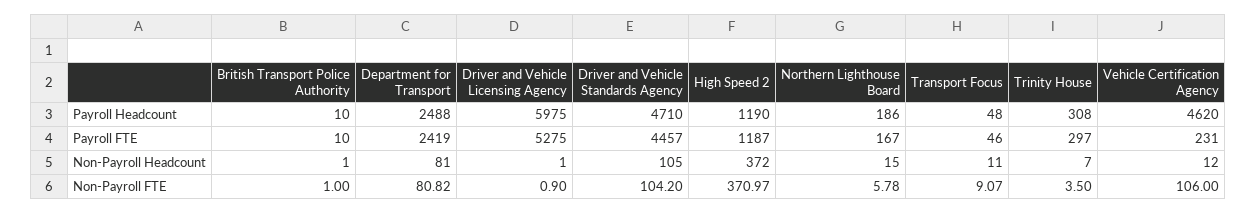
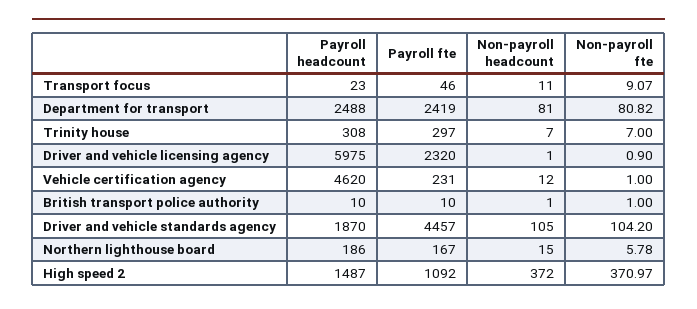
  {
    "British Transport Police Authority": {
      "Payroll Headcount": 10,
      "Payroll FTE": 10,
      "Non-Payroll Headcount": 1,
      "Non-Payroll FTE": 1
    },
    "Department for Transport": {
      "Payroll Headcount": 2488,
      "Payroll FTE": 2419,
      "Non-Payroll Headcount": 81,
      "Non-Payroll FTE": 80.82
    },
    "Driver and Vehicle Licensing Agency": {
      "Payroll Headcount": 5975,
-     "Payroll FTE": 5275,
+     "Payroll FTE": 2320,
      "Non-Payroll Headcount": 1,
      "Non-Payroll FTE": 0.9
    },
    "Driver and Vehicle Standards Agency": {
-     "Payroll Headcount": 4710,
+     "Payroll Headcount": 1870,
      "Payroll FTE": 4457,
      "Non-Payroll Headcount": 105,
      "Non-Payroll FTE": 104.2
    },
    "High Speed 2": {
-     "Payroll Headcount": 1190,
+     "Payroll Headcount": 1487,
-     "Payroll FTE": 1187,
+     "Payroll FTE": 1092,
      "Non-Payroll Headcount": 372,
      "Non-Payroll FTE": 370.97
    },
    "Northern Lighthouse Board": {
      "Payroll Headcount": 186,
      "Payroll FTE": 167,
      "Non-Payroll Headcount": 15,
      "Non-Payroll FTE": 5.78
    },
    "Transport Focus": {
-     "Payroll Headcount": 48,
+     "Payroll Headcount": 23,
      "Payroll FTE": 46,
      "Non-Payroll Headcount": 11,
      "Non-Payroll FTE": 9.07
    },
    "Trinity House": {
      "Payroll Headcount": 308,
      "Payroll FTE": 297,
      "Non-Payroll Headcount": 7,
-     "Non-Payroll FTE": 3.5
+     "Non-Payroll FTE": 7
    },
    "Vehicle Certification Agency": {
      "Payroll Headcount": 4620,
      "Payroll FTE": 231,
      "Non-Payroll Headcount": 12,
-     "Non-Payroll FTE": 106
+     "Non-Payroll FTE": 1
    }
  }

